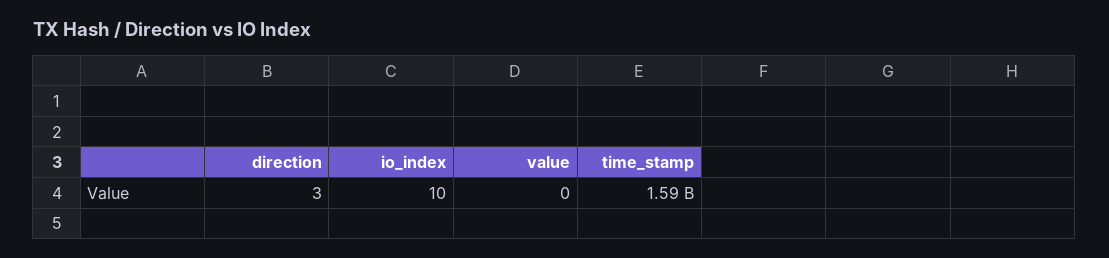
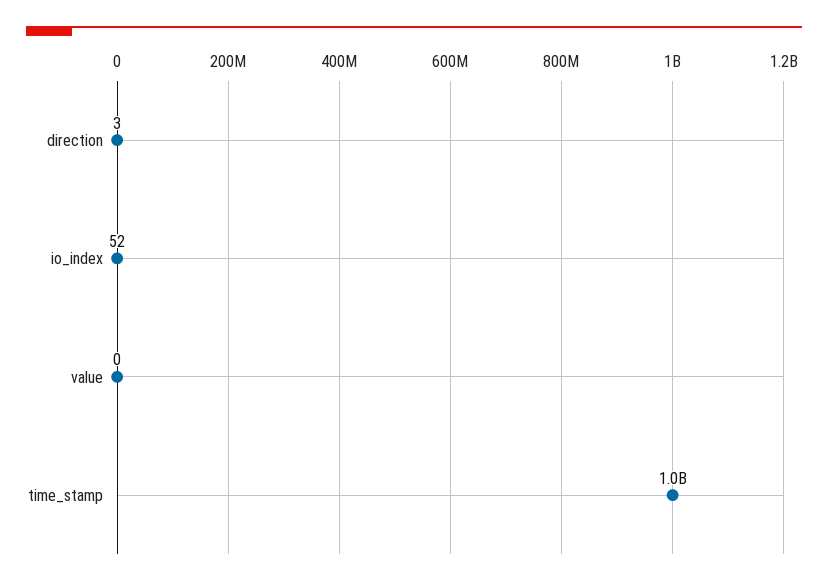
  {
    "direction": 3,
-   "io_index": 10,
+   "io_index": 52,
    "value": 0,
-   "time_stamp": 1590000000
+   "time_stamp": 1000000000
  }

